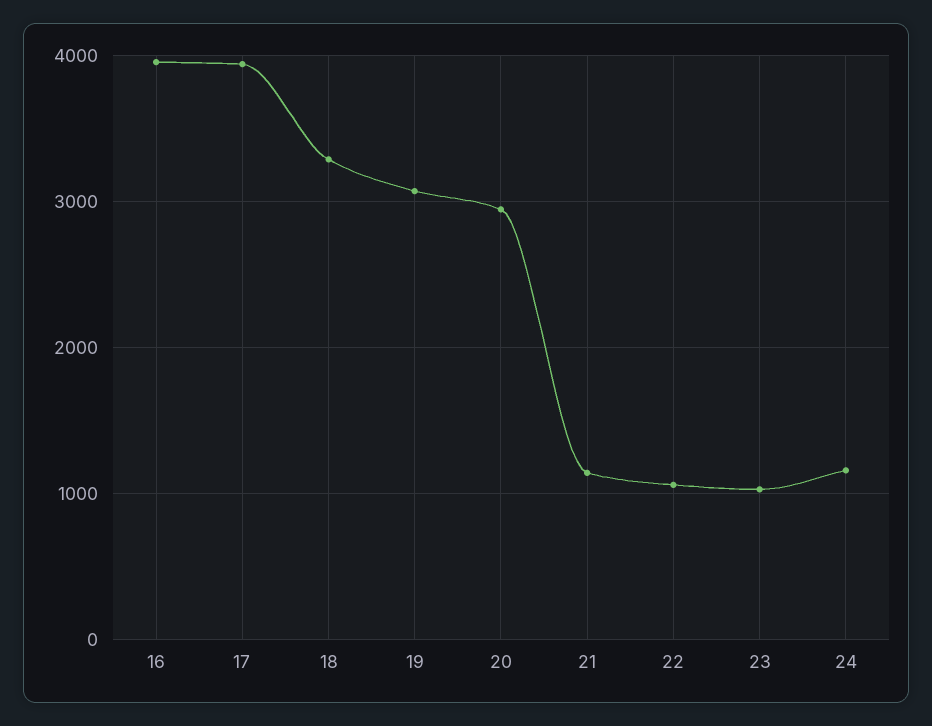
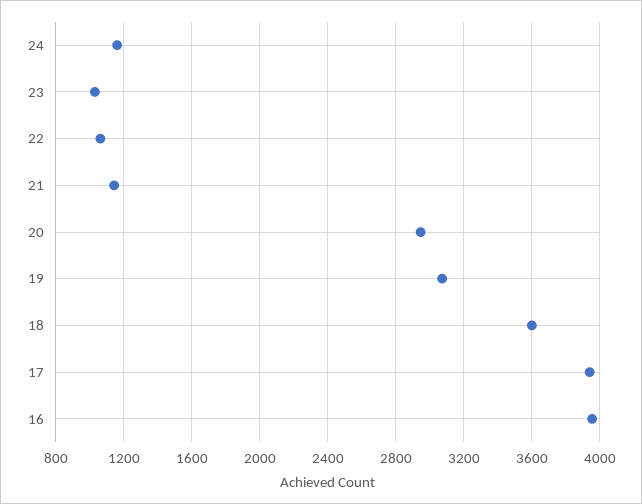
  {
    "16": 3950,
    "17": 3950,
-   "18": 3300,
+   "18": 3600,
    "19": 3050,
    "20": 2950,
    "21": 1150,
    "22": 1050,
    "23": 1050,
    "24": 1150
  }

